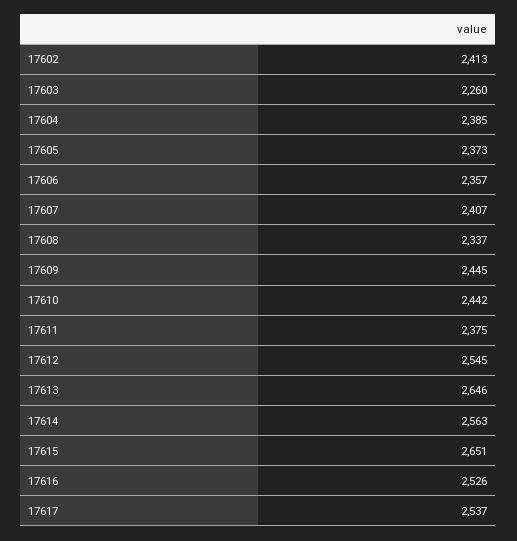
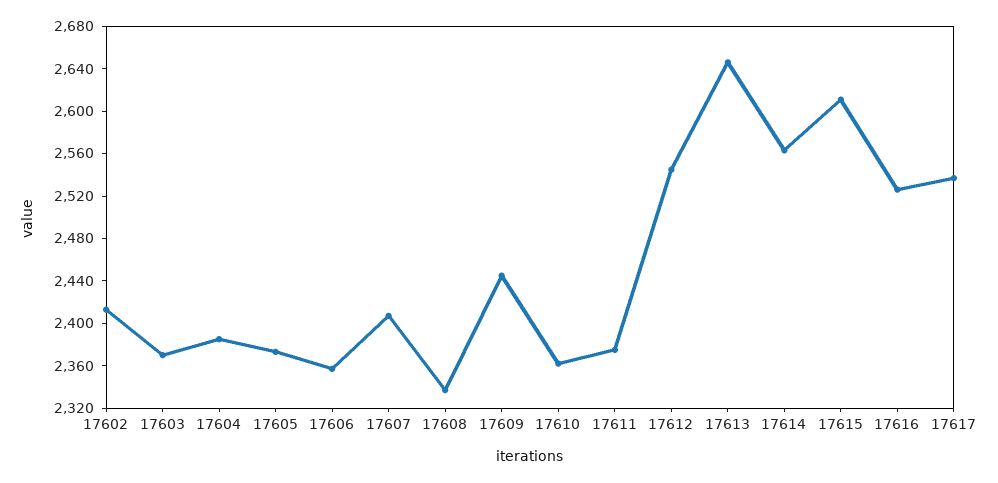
  {
    "17602": 2413,
-   "17603": 2260,
+   "17603": 2370,
    "17604": 2385,
    "17605": 2373,
    "17606": 2357,
    "17607": 2407,
    "17608": 2337,
    "17609": 2445,
-   "17610": 2442,
+   "17610": 2360,
    "17611": 2375,
    "17612": 2545,
    "17613": 2646,
    "17614": 2563,
-   "17615": 2651,
+   "17615": 2610,
    "17616": 2526,
    "17617": 2537
  }

